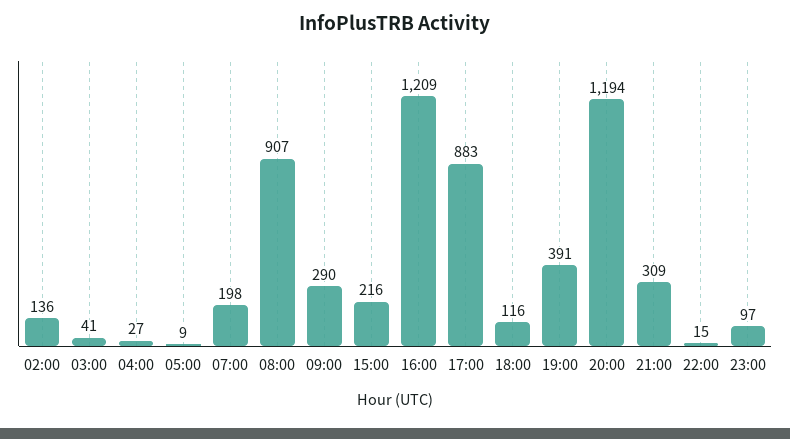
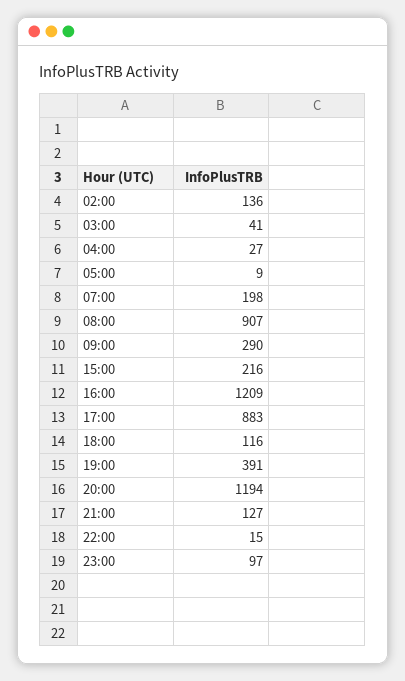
  {
    "02:00": 136,
    "03:00": 41,
    "04:00": 27,
    "05:00": 9,
    "07:00": 198,
    "08:00": 907,
    "09:00": 290,
    "15:00": 216,
    "16:00": 1209,
    "17:00": 883,
    "18:00": 116,
    "19:00": 391,
    "20:00": 1194,
-   "21:00": 309,
+   "21:00": 127,
    "22:00": 15,
    "23:00": 97
  }

